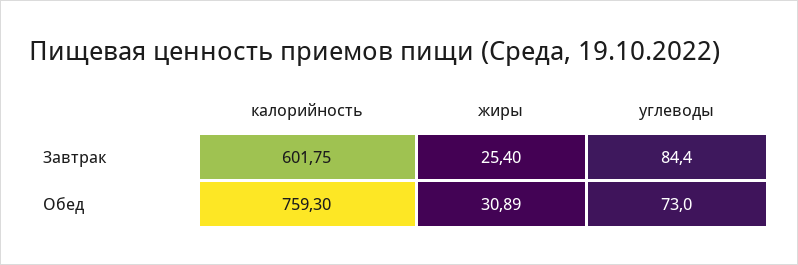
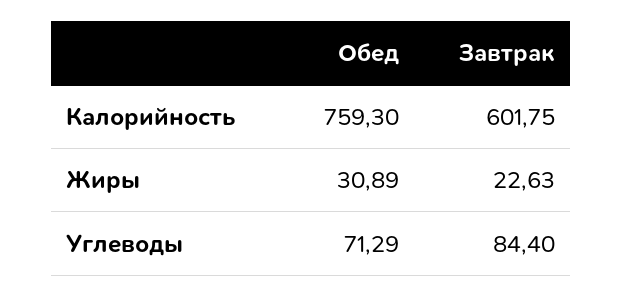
  {
    "калорийность": {
      "Завтрак": 601.75,
      "Обед": 759.3
    },
    "жиры": {
-     "Завтрак": 25.4,
+     "Завтрак": 22.63,
      "Обед": 30.89
    },
    "углеводы": {
      "Завтрак": 84.4,
-     "Обед": 73
+     "Обед": 71.29
    }
  }

